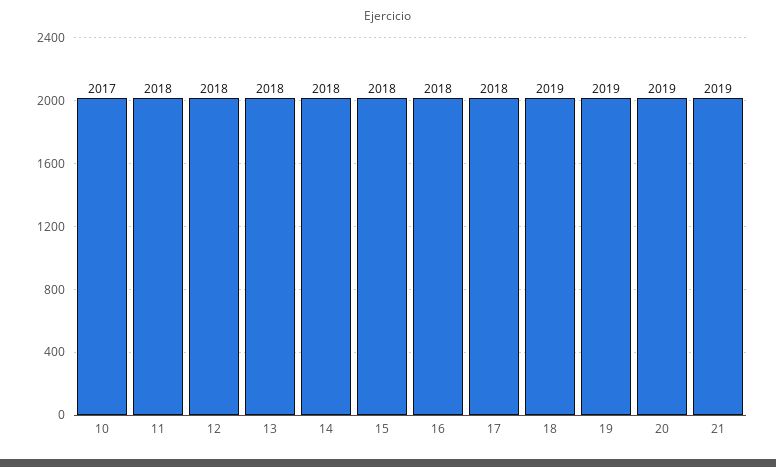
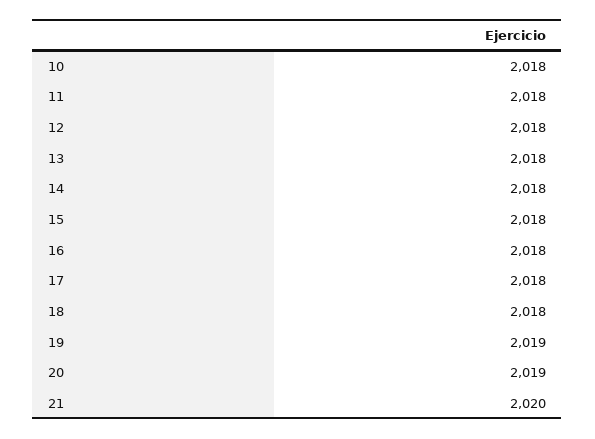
  {
-   "10": 2017,
+   "10": 2018,
    "11": 2018,
    "12": 2018,
    "13": 2018,
    "14": 2018,
    "15": 2018,
    "16": 2018,
    "17": 2018,
-   "18": 2019,
+   "18": 2018,
    "19": 2019,
    "20": 2019,
-   "21": 2019
+   "21": 2020
  }

